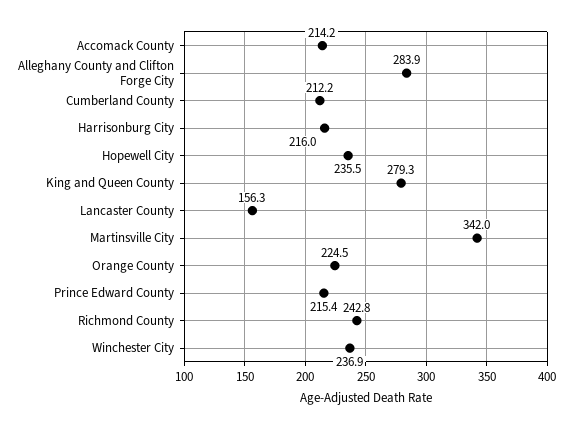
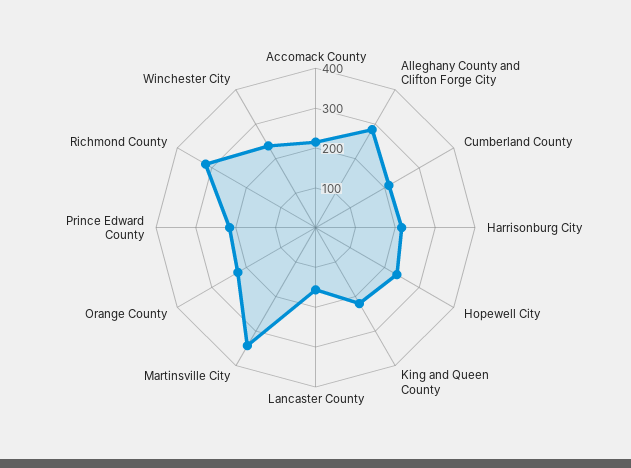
  {
    "Accomack County": 214.2,
    "Alleghany County and Clifton Forge City": 283.9,
    "Cumberland County": 212.2,
    "Harrisonburg City": 216,
    "Hopewell City": 235.5,
-   "King and Queen County": 279.3,
+   "King and Queen County": 225,
    "Lancaster County": 156.3,
    "Martinsville City": 342,
    "Orange County": 224.5,
    "Prince Edward County": 215.4,
-   "Richmond County": 242.8,
+   "Richmond County": 325,
    "Winchester City": 236.9
  }

